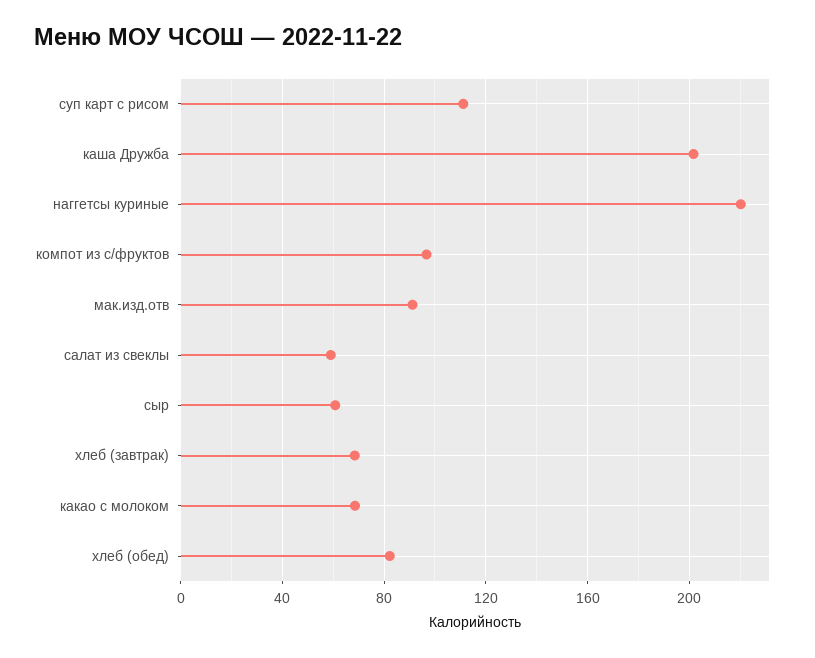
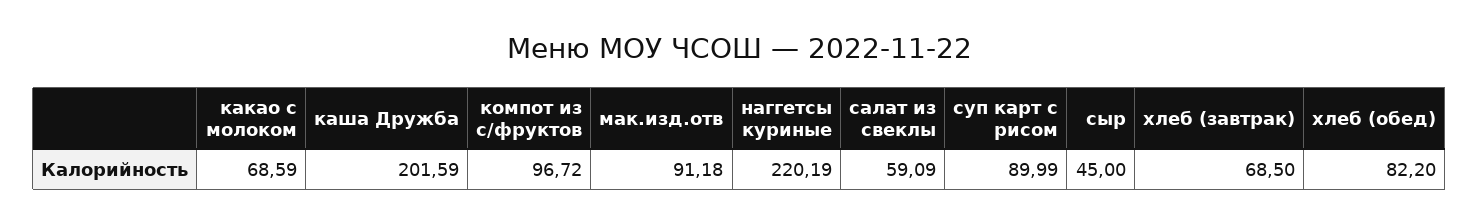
  {
-   "суп карт с рисом": 110,
+   "суп карт с рисом": 89.99,
    "каша Дружба": 201.59,
    "наггетсы куриные": 220.19,
    "компот из с/фруктов": 96.72,
    "мак.изд.отв": 91.18,
    "салат из свеклы": 59.09,
-   "сыр": 60,
+   "сыр": 45,
    "хлеб (завтрак)": 68.5,
    "какао с молоком": 68.59,
    "хлеб (обед)": 82.2
  }

